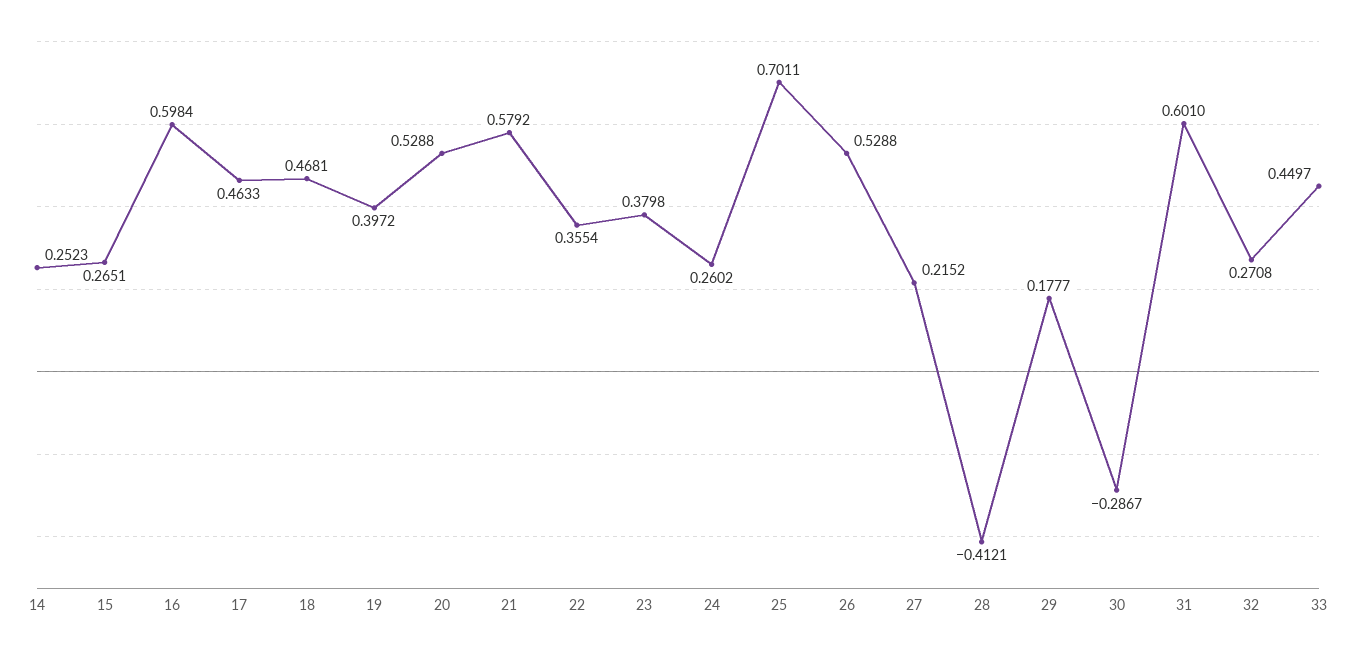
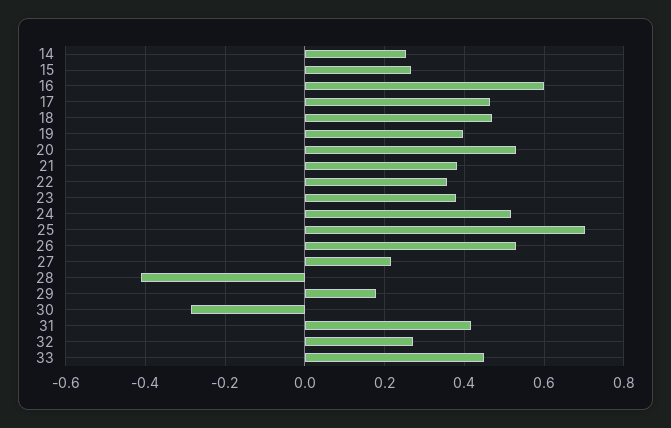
  {
    "14": 0.2523,
    "15": 0.2651,
    "16": 0.5984,
    "17": 0.4633,
    "18": 0.4681,
    "19": 0.3972,
    "20": 0.5288,
-   "21": 0.5792,
+   "21": 0.38,
    "22": 0.3554,
    "23": 0.3798,
-   "24": 0.2602,
+   "24": 0.52,
    "25": 0.7011,
    "26": 0.5288,
    "27": 0.2152,
    "28": -0.4121,
    "29": 0.1777,
    "30": -0.2867,
-   "31": 0.601,
+   "31": 0.42,
    "32": 0.2708,
    "33": 0.4497
  }

